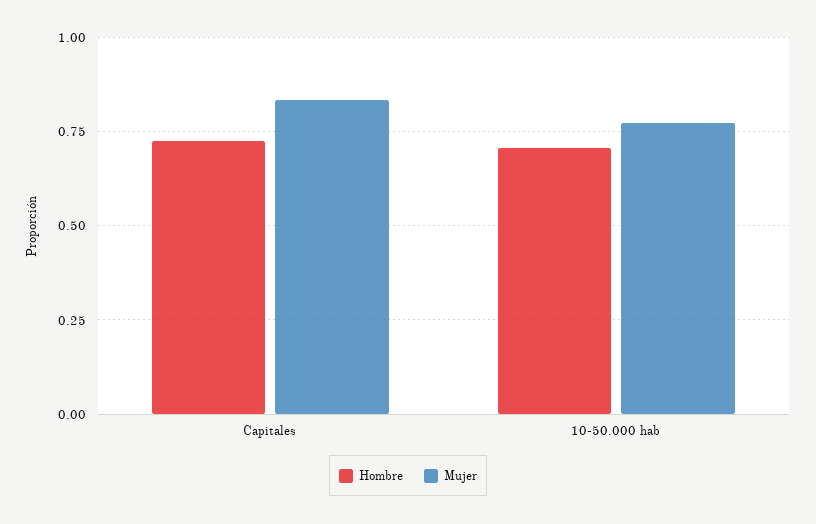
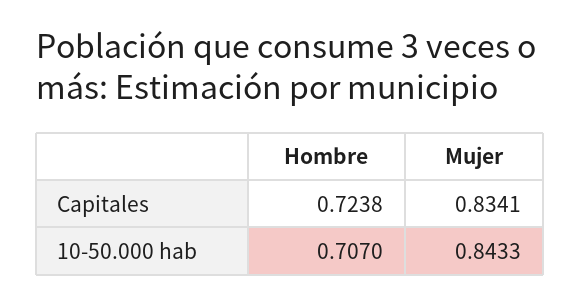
  {
    "Hombre": {
      "Capitales": 0.7238,
      "10-50.000 hab": 0.707
    },
    "Mujer": {
      "Capitales": 0.8341,
-     "10-50.000 hab": 0.775
+     "10-50.000 hab": 0.8433
    }
  }

